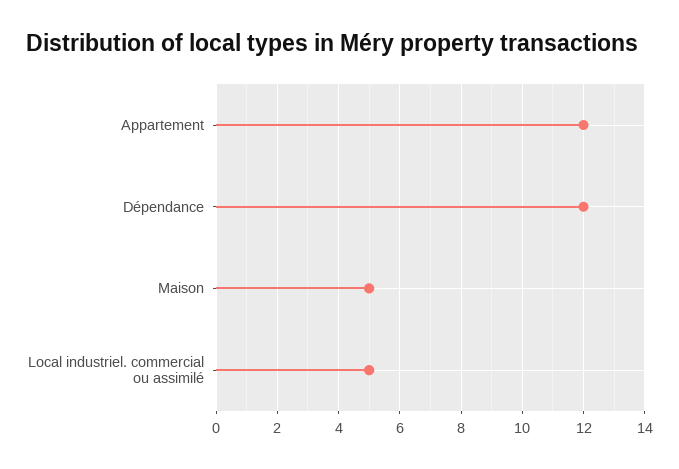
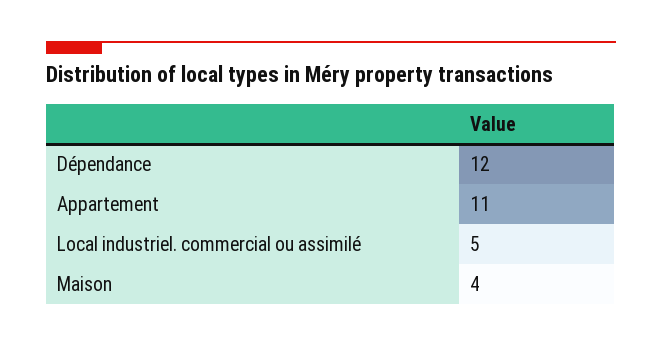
  {
-   "Appartement": 12,
+   "Appartement": 11,
    "Dépendance": 12,
-   "Maison": 5,
+   "Maison": 4,
    "Local industriel. commercial ou assimilé": 5
  }

